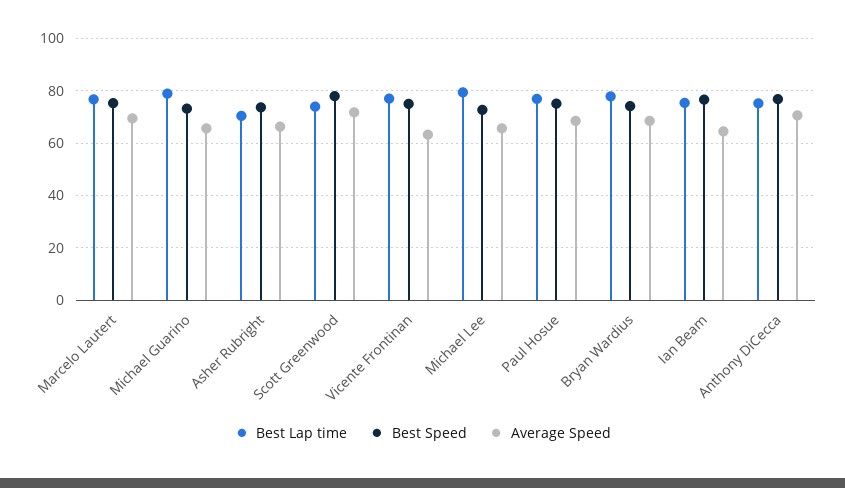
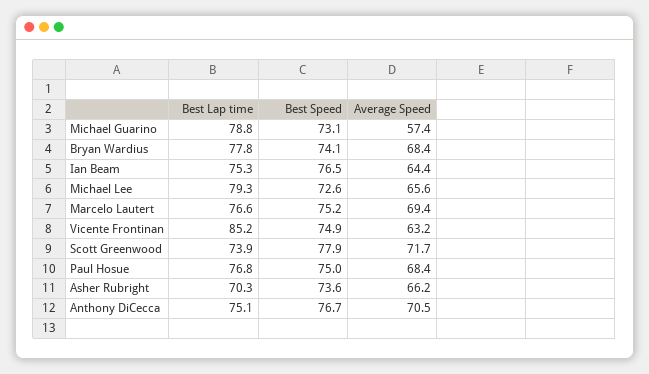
  {
    "Best Lap time": {
      "Marcelo Lautert": 76.6,
      "Michael Guarino": 78.8,
      "Asher Rubright": 70.3,
      "Scott Greenwood": 73.9,
-     "Vicente Frontinan": 77.5,
+     "Vicente Frontinan": 85.2,
      "Michael Lee": 79.3,
      "Paul Hosue": 76.8,
      "Bryan Wardius": 77.8,
      "Ian Beam": 75.3,
      "Anthony DiCecca": 75.1
    },
    "Best Speed": {
      "Marcelo Lautert": 75.2,
      "Michael Guarino": 73.1,
      "Asher Rubright": 73.6,
      "Scott Greenwood": 77.9,
      "Vicente Frontinan": 74.9,
      "Michael Lee": 72.6,
      "Paul Hosue": 75,
      "Bryan Wardius": 74.1,
      "Ian Beam": 76.5,
      "Anthony DiCecca": 76.7
    },
    "Average Speed": {
      "Marcelo Lautert": 69.4,
-     "Michael Guarino": 65,
+     "Michael Guarino": 57.4,
      "Asher Rubright": 66.2,
      "Scott Greenwood": 71.7,
      "Vicente Frontinan": 63.2,
      "Michael Lee": 65.6,
      "Paul Hosue": 68.4,
      "Bryan Wardius": 68.4,
      "Ian Beam": 64.4,
      "Anthony DiCecca": 70.5
    }
  }

